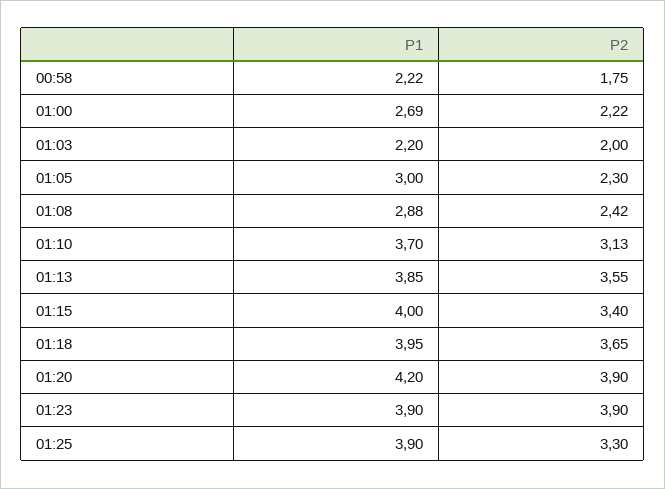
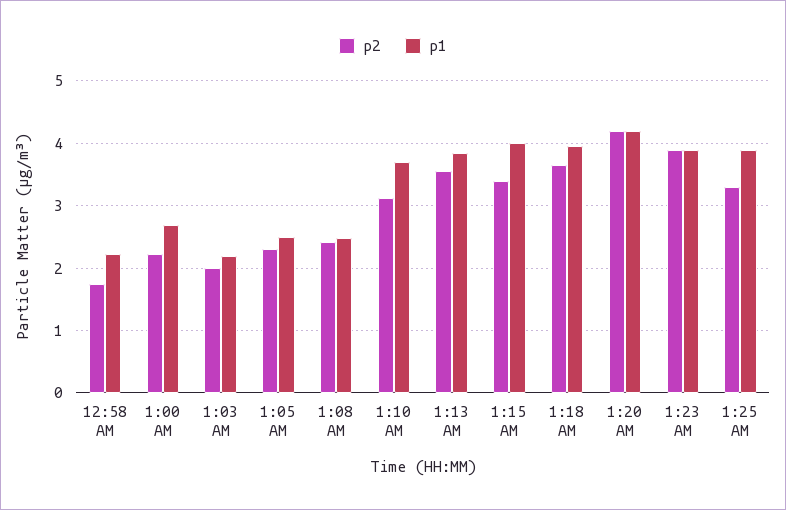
  {
    "P1": {
      "00:58": 2.22,
      "01:00": 2.69,
      "01:03": 2.2,
-     "01:05": 3,
+     "01:05": 2.5,
-     "01:08": 2.88,
+     "01:08": 2.5,
      "01:10": 3.7,
      "01:13": 3.85,
      "01:15": 4,
      "01:18": 3.95,
      "01:20": 4.2,
      "01:23": 3.9,
      "01:25": 3.9
    },
    "P2": {
      "00:58": 1.75,
      "01:00": 2.22,
      "01:03": 2,
      "01:05": 2.3,
      "01:08": 2.42,
      "01:10": 3.13,
      "01:13": 3.55,
      "01:15": 3.4,
      "01:18": 3.65,
-     "01:20": 3.9,
+     "01:20": 4.2,
      "01:23": 3.9,
      "01:25": 3.3
    }
  }

